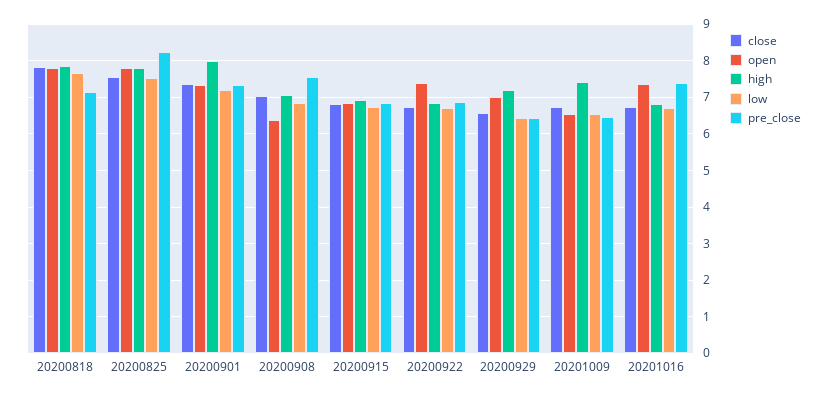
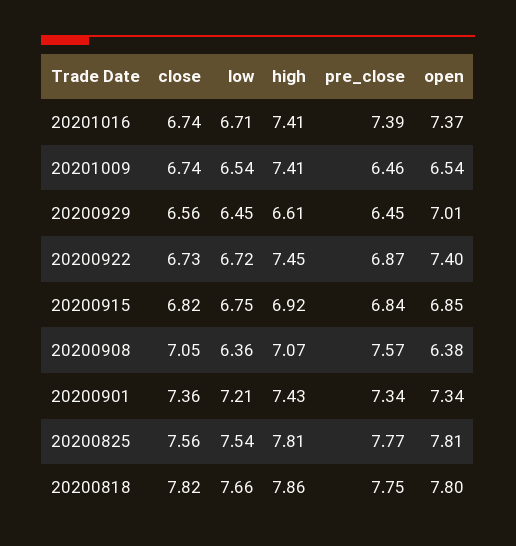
  {
    "close": {
      "20200818": 7.82,
      "20200825": 7.56,
      "20200901": 7.36,
      "20200908": 7.05,
      "20200915": 6.82,
      "20200922": 6.73,
      "20200929": 6.56,
      "20201009": 6.74,
      "20201016": 6.74
    },
    "open": {
      "20200818": 7.8,
      "20200825": 7.81,
      "20200901": 7.34,
      "20200908": 6.38,
      "20200915": 6.85,
      "20200922": 7.4,
      "20200929": 7.01,
      "20201009": 6.54,
      "20201016": 7.37
    },
    "high": {
      "20200818": 7.86,
      "20200825": 7.81,
-     "20200901": 8,
+     "20200901": 7.43,
      "20200908": 7.07,
      "20200915": 6.92,
-     "20200922": 6.8,
+     "20200922": 7.45,
-     "20200929": 7.2,
+     "20200929": 6.61,
      "20201009": 7.41,
-     "20201016": 6.8
+     "20201016": 7.41
    },
    "low": {
      "20200818": 7.66,
      "20200825": 7.54,
      "20200901": 7.21,
-     "20200908": 6.8,
+     "20200908": 6.36,
      "20200915": 6.75,
      "20200922": 6.72,
      "20200929": 6.45,
      "20201009": 6.54,
      "20201016": 6.71
    },
    "pre_close": {
-     "20200818": 7.2,
+     "20200818": 7.75,
-     "20200825": 8.2,
+     "20200825": 7.77,
      "20200901": 7.34,
      "20200908": 7.57,
      "20200915": 6.84,
      "20200922": 6.87,
      "20200929": 6.45,
      "20201009": 6.46,
      "20201016": 7.39
    }
  }

